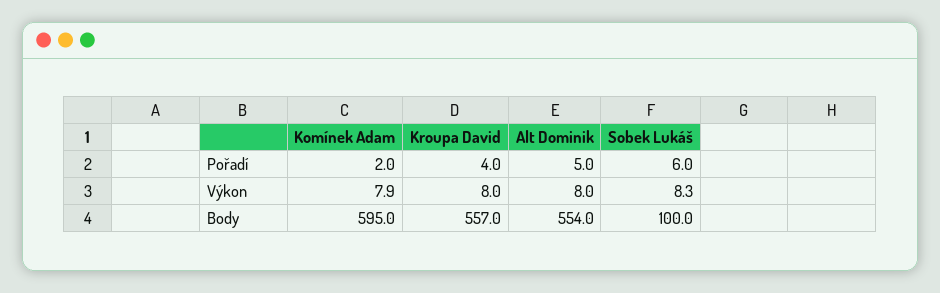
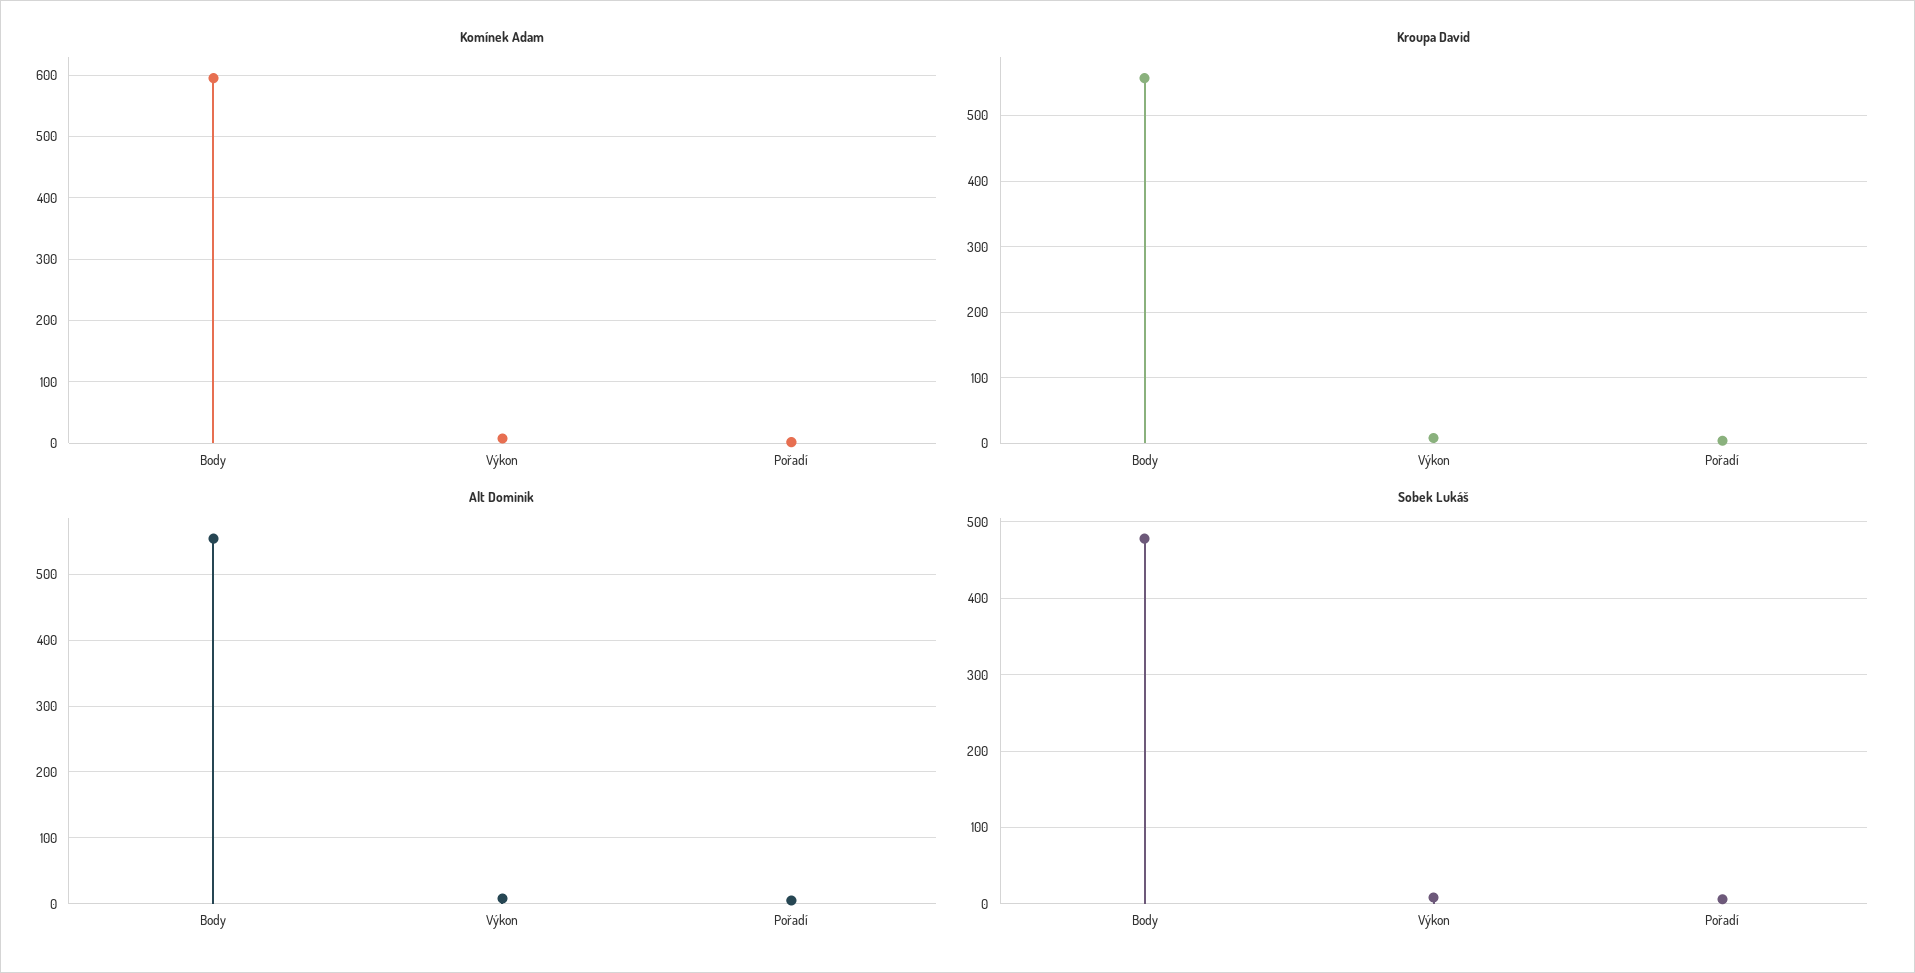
  {
    "Komínek Adam": {
      "Pořadí": 2,
      "Výkon": 7.9,
      "Body": 595
    },
    "Kroupa David": {
      "Pořadí": 4,
      "Výkon": 8,
      "Body": 557
    },
    "Alt Dominik": {
      "Pořadí": 5,
      "Výkon": 8,
      "Body": 554
    },
    "Sobek Lukáš": {
      "Pořadí": 6,
      "Výkon": 8.3,
-     "Body": 100
+     "Body": 480
    }
  }

